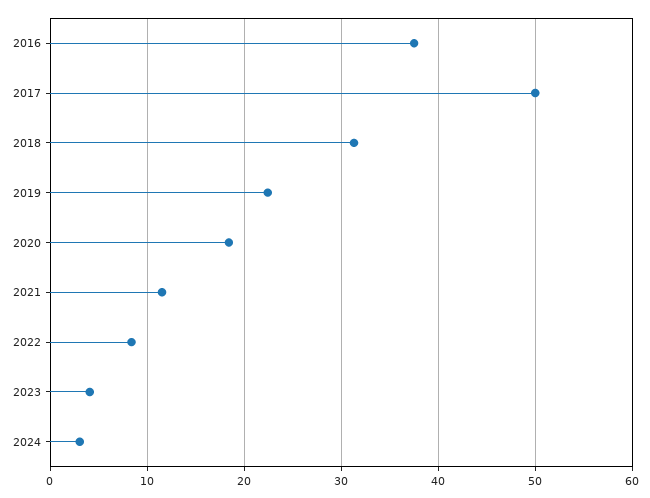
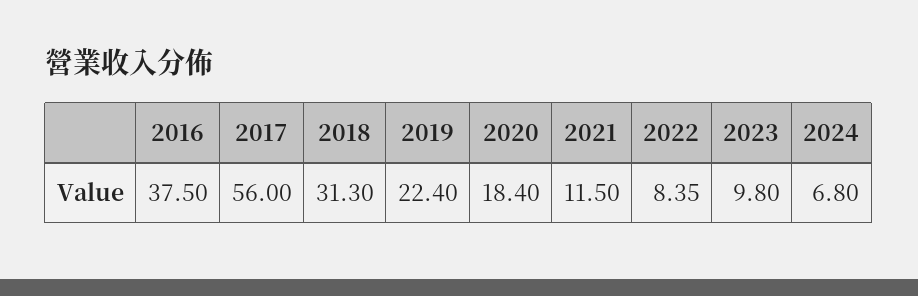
  {
    "2016": 37.5,
-   "2017": 50,
+   "2017": 56,
    "2018": 31.3,
    "2019": 22.4,
    "2020": 18.4,
    "2021": 11.5,
    "2022": 8.35,
-   "2023": 4,
+   "2023": 9.8,
-   "2024": 3
+   "2024": 6.8
  }

